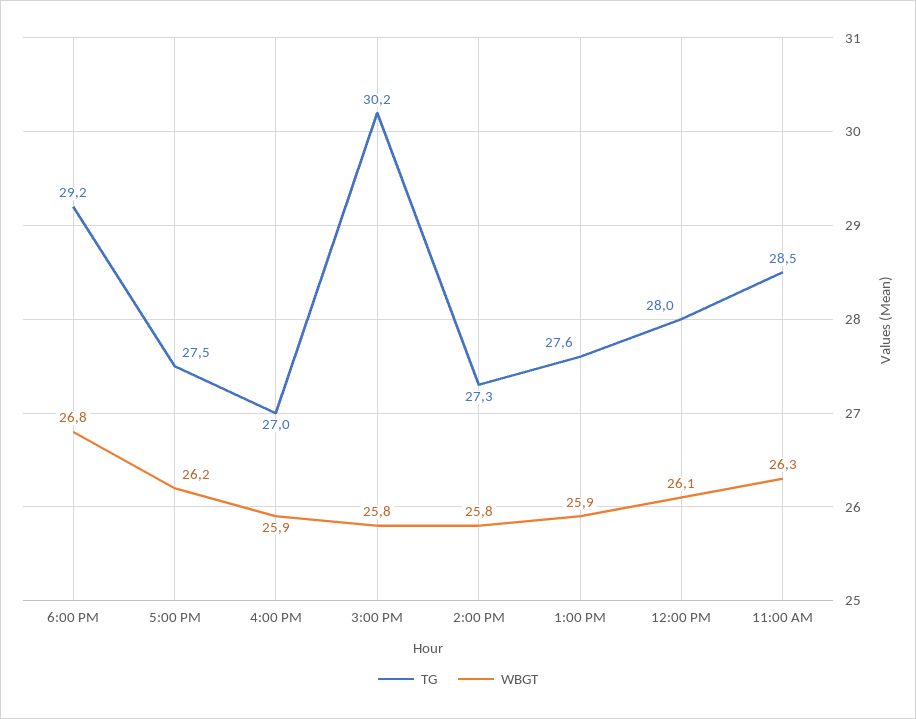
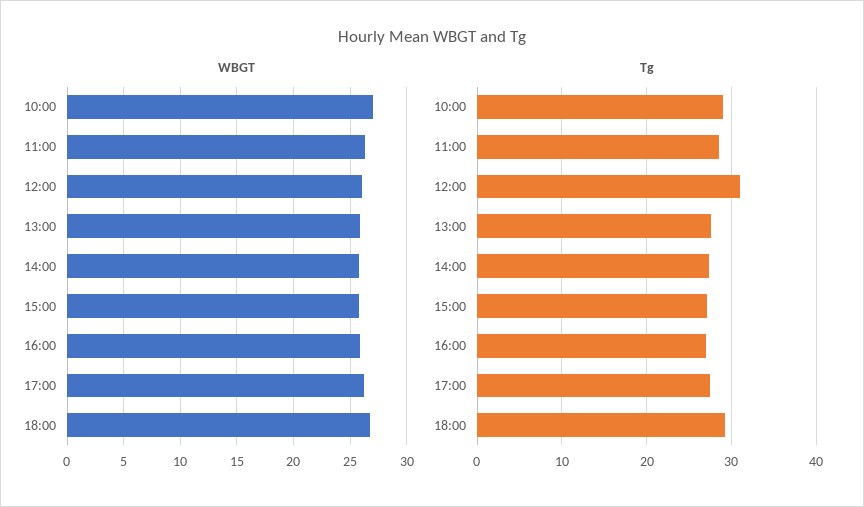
  {
    "TG": {
      "6:00 PM": 29.2,
      "5:00 PM": 27.5,
      "4:00 PM": 27,
-     "3:00 PM": 30.2,
+     "3:00 PM": 27,
      "2:00 PM": 27.3,
      "1:00 PM": 27.6,
-     "12:00 PM": 28,
+     "12:00 PM": 31,
-     "11:00 AM": 28.5
+     "11:00 AM": 28.5,
+     "10:00": 29
    },
    "WBGT": {
      "6:00 PM": 26.8,
      "5:00 PM": 26.2,
      "4:00 PM": 25.9,
      "3:00 PM": 25.8,
      "2:00 PM": 25.8,
      "1:00 PM": 25.9,
      "12:00 PM": 26.1,
-     "11:00 AM": 26.3
+     "11:00 AM": 26.3,
+     "10:00": 27
    }
  }

